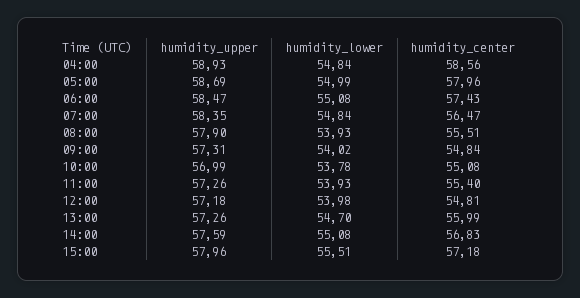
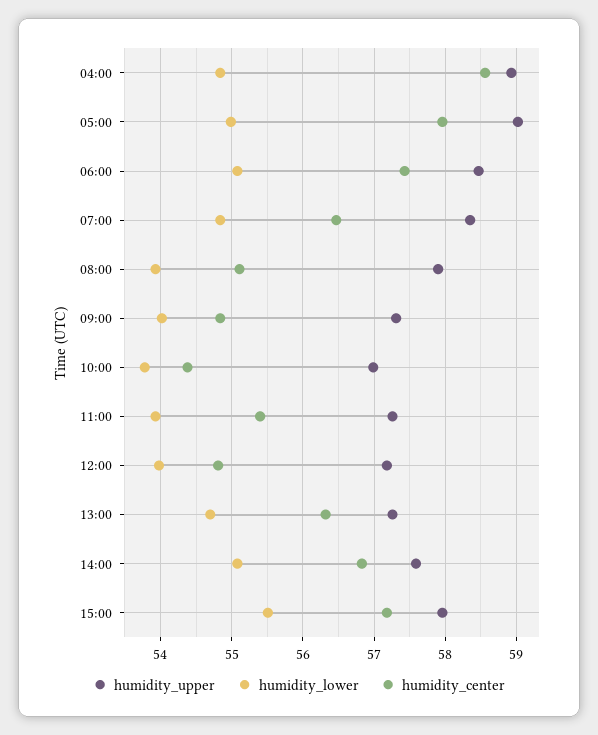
  {
    "humidity_upper": {
      "04:00": 58.93,
-     "05:00": 58.69,
+     "05:00": 59,
      "06:00": 58.47,
      "07:00": 58.35,
      "08:00": 57.9,
      "09:00": 57.31,
      "10:00": 56.99,
      "11:00": 57.26,
      "12:00": 57.18,
      "13:00": 57.26,
      "14:00": 57.59,
      "15:00": 57.96
    },
    "humidity_lower": {
      "04:00": 54.84,
      "05:00": 54.99,
      "06:00": 55.08,
      "07:00": 54.84,
      "08:00": 53.93,
      "09:00": 54.02,
      "10:00": 53.78,
      "11:00": 53.93,
      "12:00": 53.98,
      "13:00": 54.7,
      "14:00": 55.08,
      "15:00": 55.51
    },
    "humidity_center": {
      "04:00": 58.56,
      "05:00": 57.96,
      "06:00": 57.43,
      "07:00": 56.47,
-     "08:00": 55.51,
+     "08:00": 55.1,
      "09:00": 54.84,
-     "10:00": 55.08,
+     "10:00": 54.4,
      "11:00": 55.4,
      "12:00": 54.81,
-     "13:00": 55.99,
+     "13:00": 56.3,
      "14:00": 56.83,
      "15:00": 57.18
    }
  }

